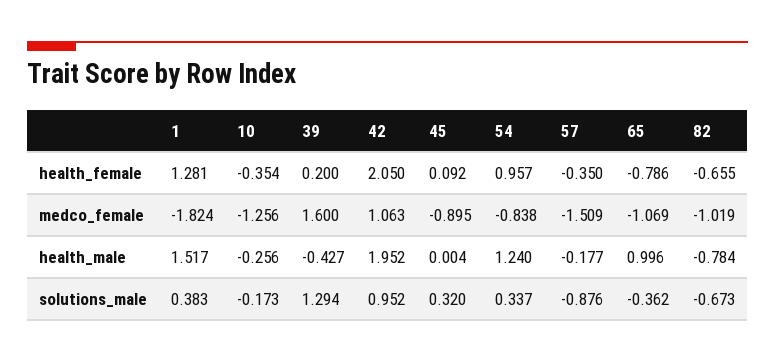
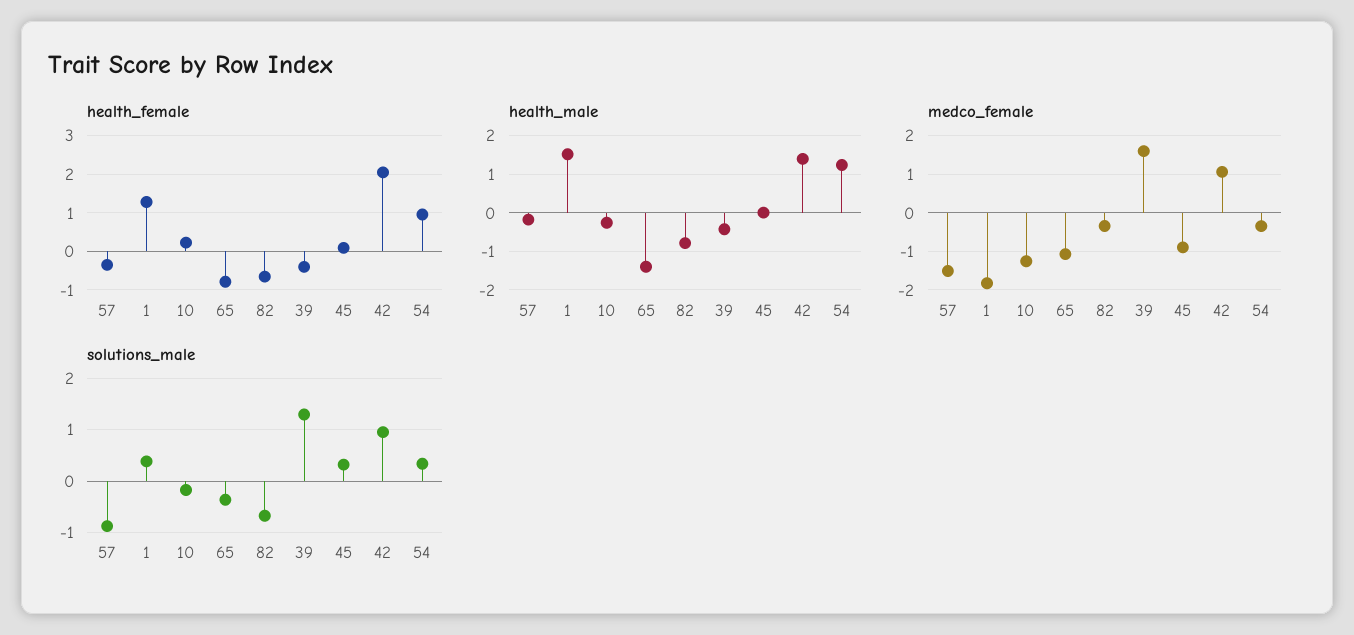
  {
    "health_female": {
      "1": 1.281,
-     "10": -0.354,
+     "10": 0.2,
-     "39": 0.2,
+     "39": -0.4,
      "42": 2.05,
      "45": 0.092,
      "54": 0.957,
      "57": -0.35,
      "65": -0.786,
      "82": -0.655
    },
    "medco_female": {
      "1": -1.824,
      "10": -1.256,
      "39": 1.6,
      "42": 1.063,
      "45": -0.895,
-     "54": -0.838,
+     "54": -0.4,
      "57": -1.509,
      "65": -1.069,
-     "82": -1.019
+     "82": -0.4
    },
    "health_male": {
      "1": 1.517,
      "10": -0.256,
      "39": -0.427,
-     "42": 1.952,
+     "42": 1.4,
      "45": 0.004,
      "54": 1.24,
      "57": -0.177,
-     "65": 0.996,
+     "65": -1.4,
      "82": -0.784
    },
    "solutions_male": {
      "1": 0.383,
      "10": -0.173,
      "39": 1.294,
      "42": 0.952,
      "45": 0.32,
      "54": 0.337,
      "57": -0.876,
      "65": -0.362,
      "82": -0.673
    }
  }

